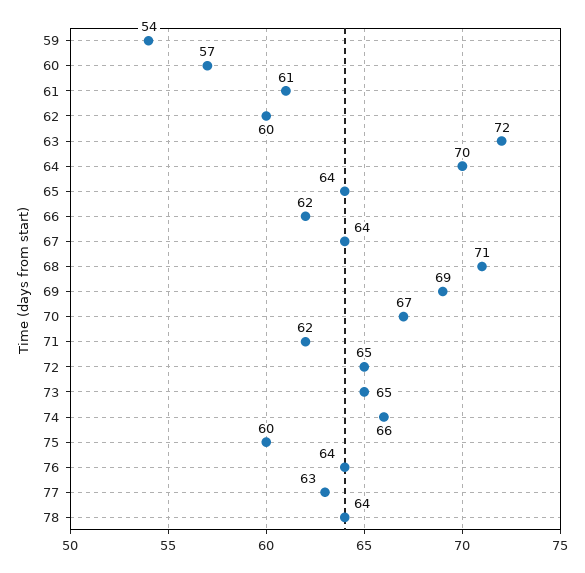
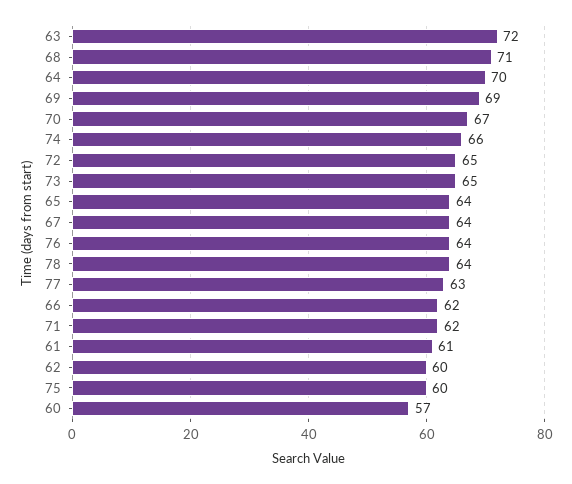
  {
-   "59": 54,
    "60": 57,
    "61": 61,
    "62": 60,
    "63": 72,
    "64": 70,
    "65": 64,
    "66": 62,
    "67": 64,
    "68": 71,
    "69": 69,
    "70": 67,
    "71": 62,
    "72": 65,
    "73": 65,
    "74": 66,
    "75": 60,
    "76": 64,
    "77": 63,
    "78": 64
  }

